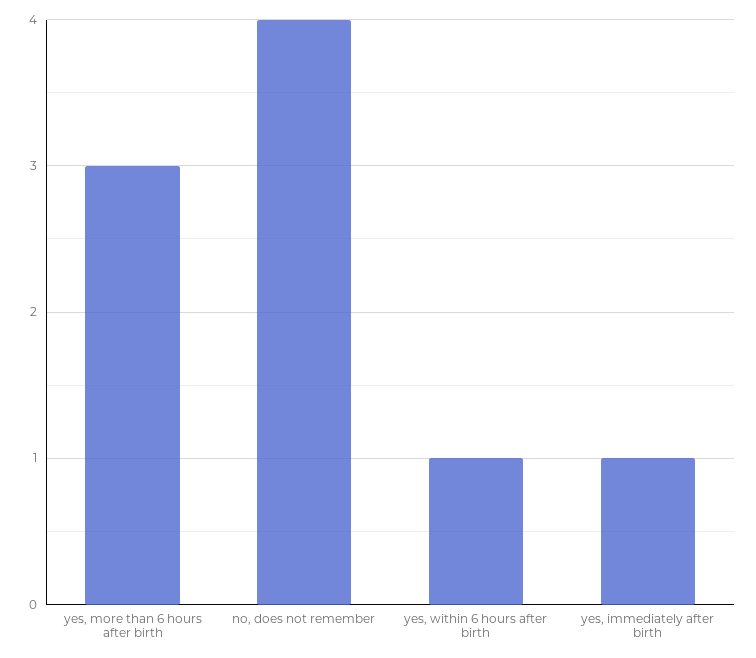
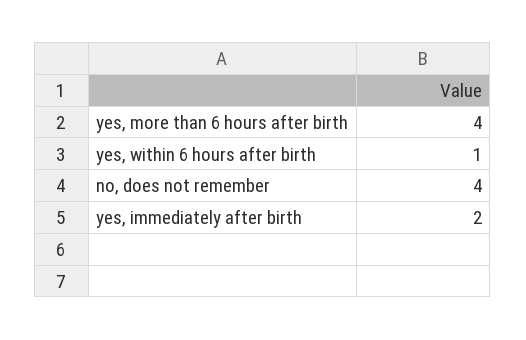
  {
-   "yes, more than 6 hours after birth": 3,
+   "yes, more than 6 hours after birth": 4,
    "no, does not remember": 4,
    "yes, within 6 hours after birth": 1,
-   "yes, immediately after birth": 1
+   "yes, immediately after birth": 2
  }

